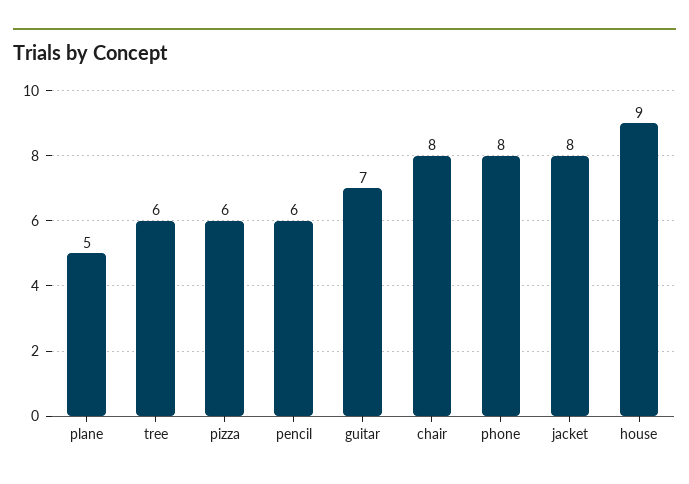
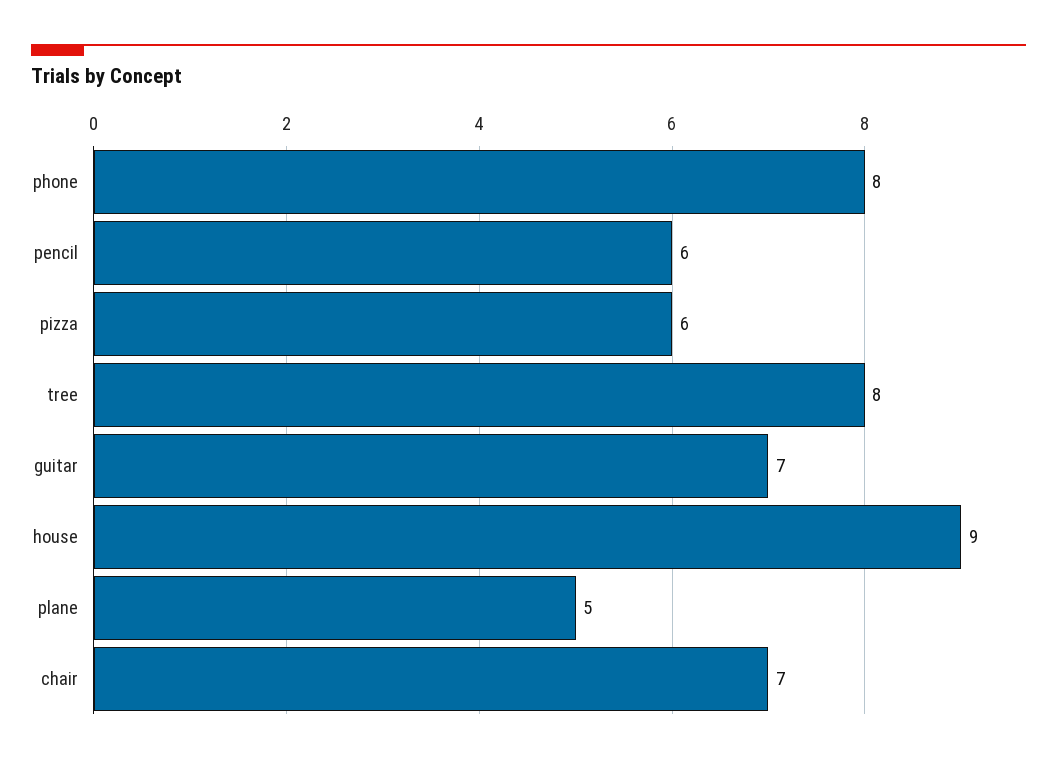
  {
    "plane": 5,
-   "tree": 6,
+   "tree": 8,
    "pizza": 6,
    "pencil": 6,
    "guitar": 7,
-   "chair": 8,
+   "chair": 7,
    "phone": 8,
-   "jacket": 8,
    "house": 9
  }

